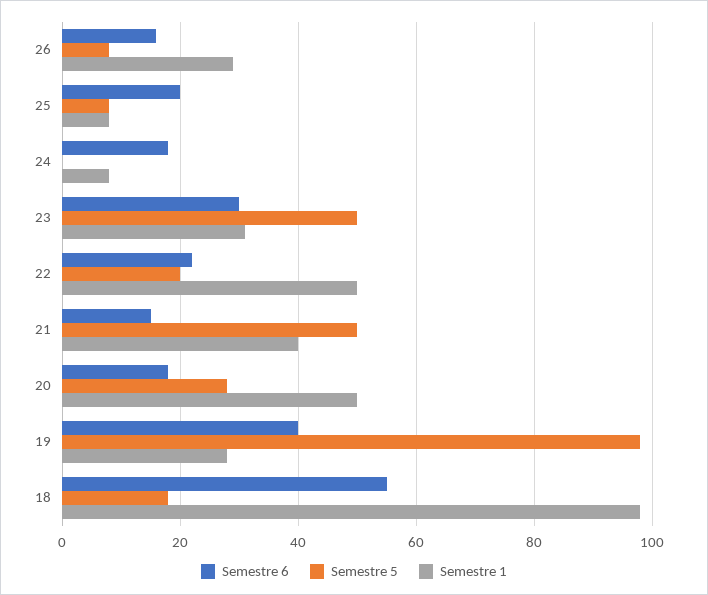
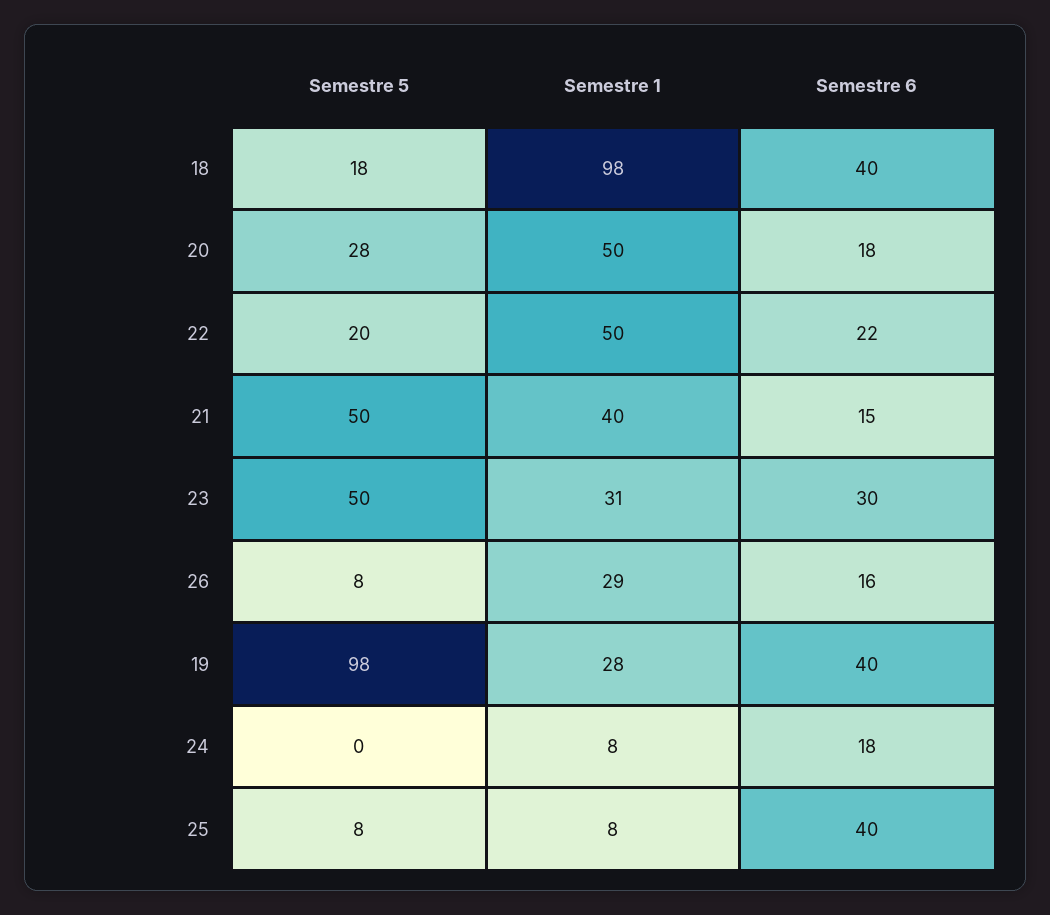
  {
    "Semestre 6": {
      "26": 16,
-     "25": 20,
+     "25": 40,
      "24": 18,
      "23": 30,
      "22": 22,
      "21": 15,
      "20": 18,
      "19": 40,
-     "18": 55
+     "18": 40
    },
    "Semestre 5": {
      "26": 8,
      "25": 8,
      "24": 0,
      "23": 50,
      "22": 20,
      "21": 50,
      "20": 28,
      "19": 98,
      "18": 18
    },
    "Semestre 1": {
      "26": 29,
      "25": 8,
      "24": 8,
      "23": 31,
      "22": 50,
      "21": 40,
      "20": 50,
      "19": 28,
      "18": 98
    }
  }

